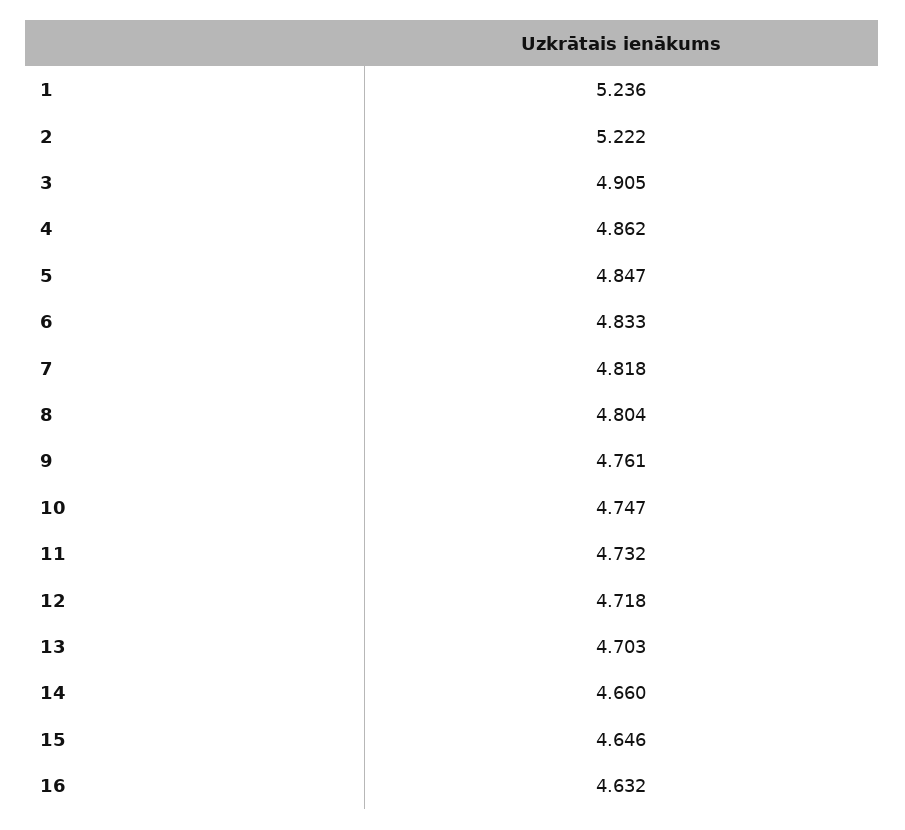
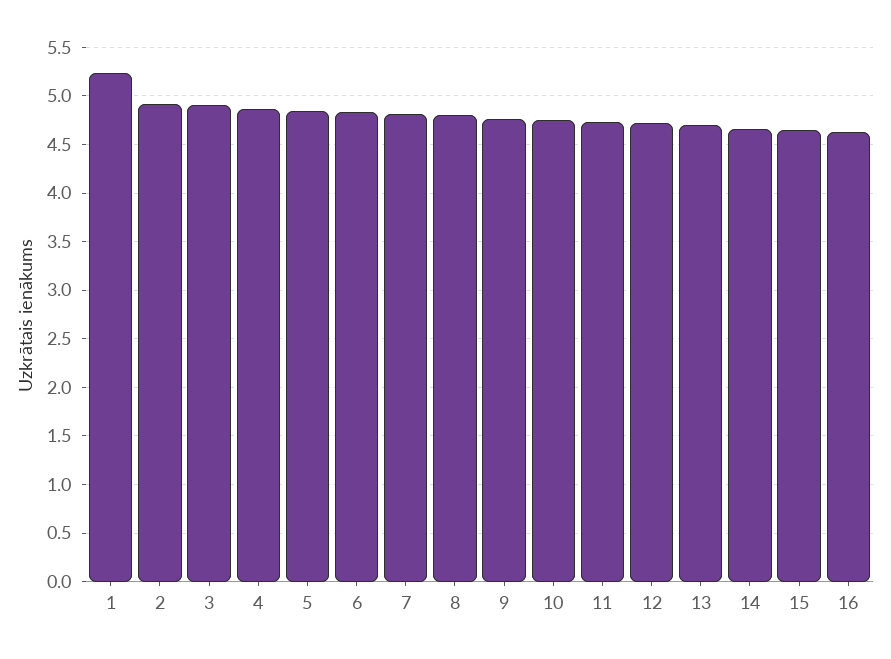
  {
    "1": 5.236,
-   "2": 5.222,
+   "2": 4.9,
    "3": 4.905,
    "4": 4.862,
    "5": 4.847,
    "6": 4.833,
    "7": 4.818,
    "8": 4.804,
    "9": 4.761,
    "10": 4.747,
    "11": 4.732,
    "12": 4.718,
    "13": 4.703,
    "14": 4.66,
    "15": 4.646,
    "16": 4.632
  }

